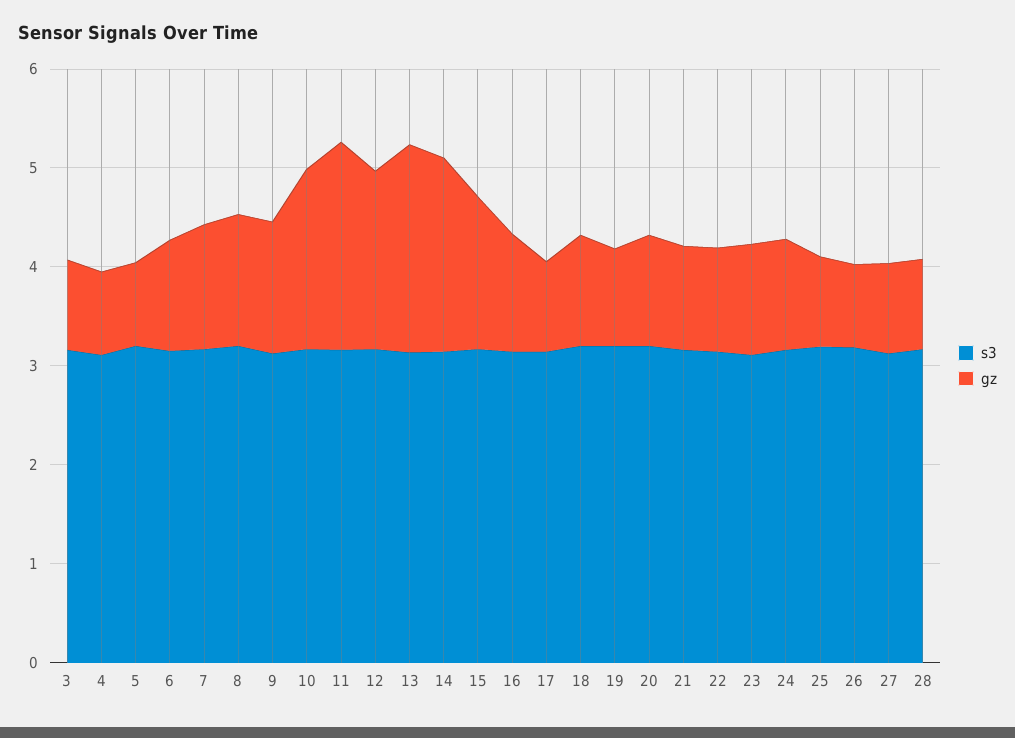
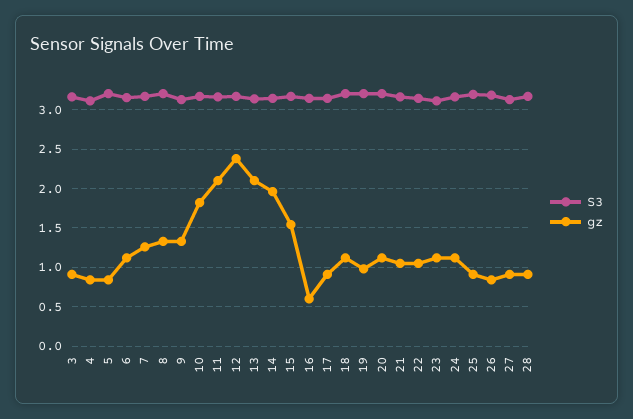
  {
    "s3": {
      "3": 3.2,
      "4": 3.1,
      "5": 3.2,
      "6": 3.2,
      "7": 3.2,
      "8": 3.2,
      "9": 3.1,
      "10": 3.2,
      "11": 3.2,
      "12": 3.2,
      "13": 3.1,
      "14": 3.1,
      "15": 3.2,
      "16": 3.1,
      "17": 3.1,
      "18": 3.2,
      "19": 3.2,
      "20": 3.2,
      "21": 3.2,
      "22": 3.1,
      "23": 3.1,
      "24": 3.2,
      "25": 3.2,
      "26": 3.2,
      "27": 3.1,
      "28": 3.2
    },
    "gz": {
      "3": 0.9,
      "4": 0.8,
      "5": 0.8,
      "6": 1.1,
      "7": 1.3,
      "8": 1.3,
      "9": 1.3,
      "10": 1.8,
      "11": 2.1,
-     "12": 1.8,
+     "12": 2.4,
      "13": 2.1,
      "14": 2,
      "15": 1.5,
-     "16": 1.2,
+     "16": 0.6,
      "17": 0.9,
      "18": 1.1,
      "19": 1,
      "20": 1.1,
      "21": 1.1,
      "22": 1.1,
      "23": 1.1,
      "24": 1.1,
      "25": 0.9,
      "26": 0.8,
      "27": 0.9,
      "28": 0.9
    }
  }

